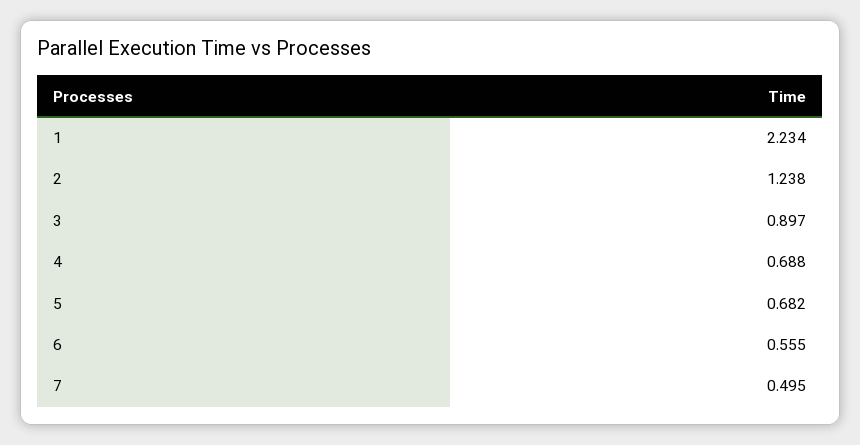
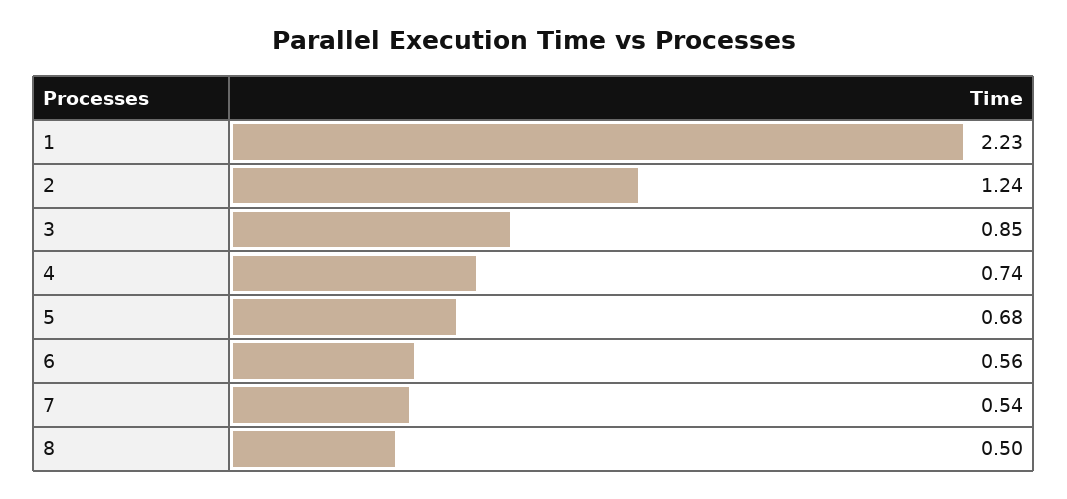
  {
    "1": 2.234,
    "2": 1.238,
-   "3": 0.897,
+   "3": 0.85,
-   "4": 0.688,
+   "4": 0.74,
    "5": 0.682,
    "6": 0.555,
-   "7": 0.495
+   "7": 0.54,
+   "8": 0.5
  }

